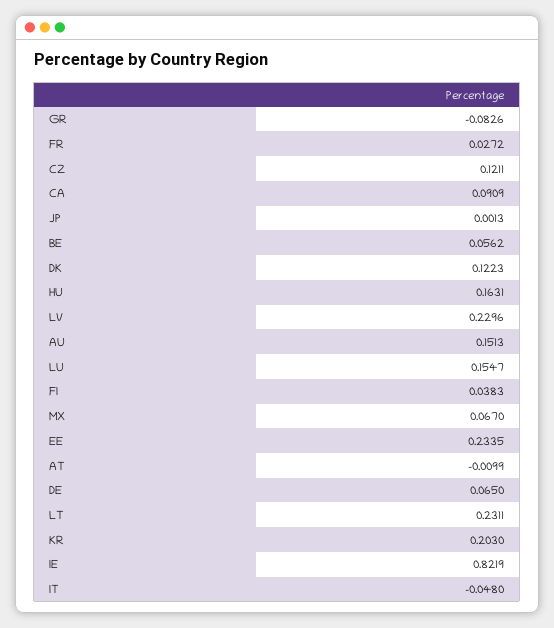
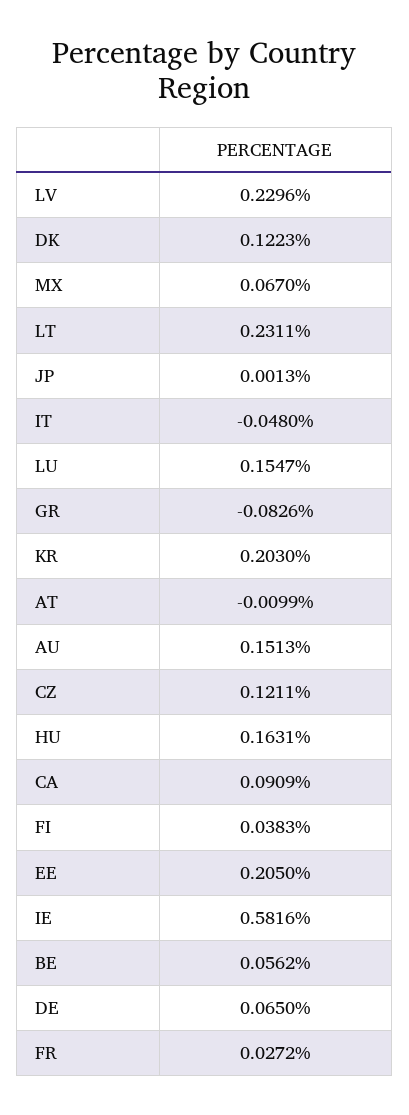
  {
    "GR": -0.0826,
    "FR": 0.0272,
    "CZ": 0.1211,
    "CA": 0.0909,
    "JP": 0.0013,
    "BE": 0.0562,
    "DK": 0.1223,
    "HU": 0.1631,
    "LV": 0.2296,
    "AU": 0.1513,
    "LU": 0.1547,
    "FI": 0.0383,
    "MX": 0.067,
-   "EE": 0.2335,
+   "EE": 0.205,
    "AT": -0.0099,
    "DE": 0.065,
    "LT": 0.2311,
    "KR": 0.203,
-   "IE": 0.8219,
+   "IE": 0.5816,
    "IT": -0.048
  }

